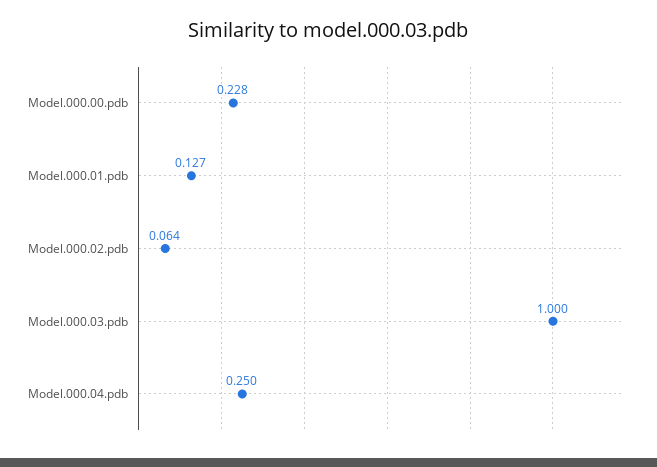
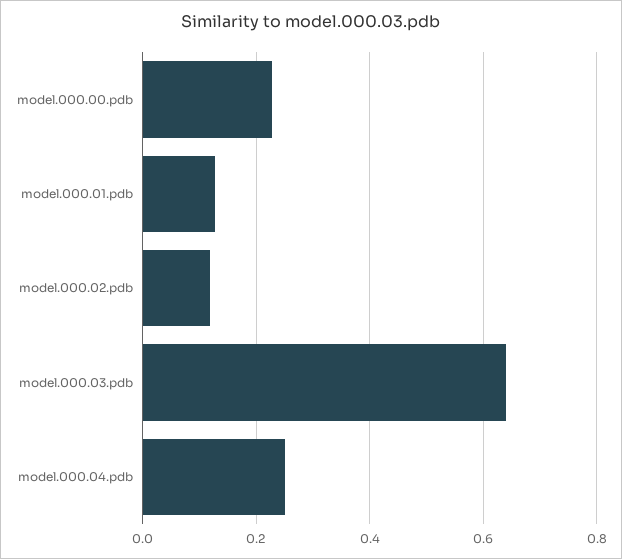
  {
    "Model.000.00.pdb": 0.228,
    "Model.000.01.pdb": 0.127,
-   "Model.000.02.pdb": 0.064,
+   "Model.000.02.pdb": 0.12,
-   "Model.000.03.pdb": 1,
+   "Model.000.03.pdb": 0.64,
    "Model.000.04.pdb": 0.25
  }

